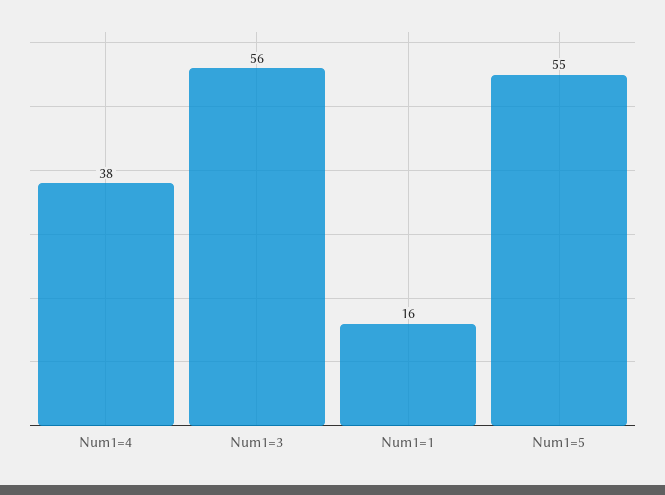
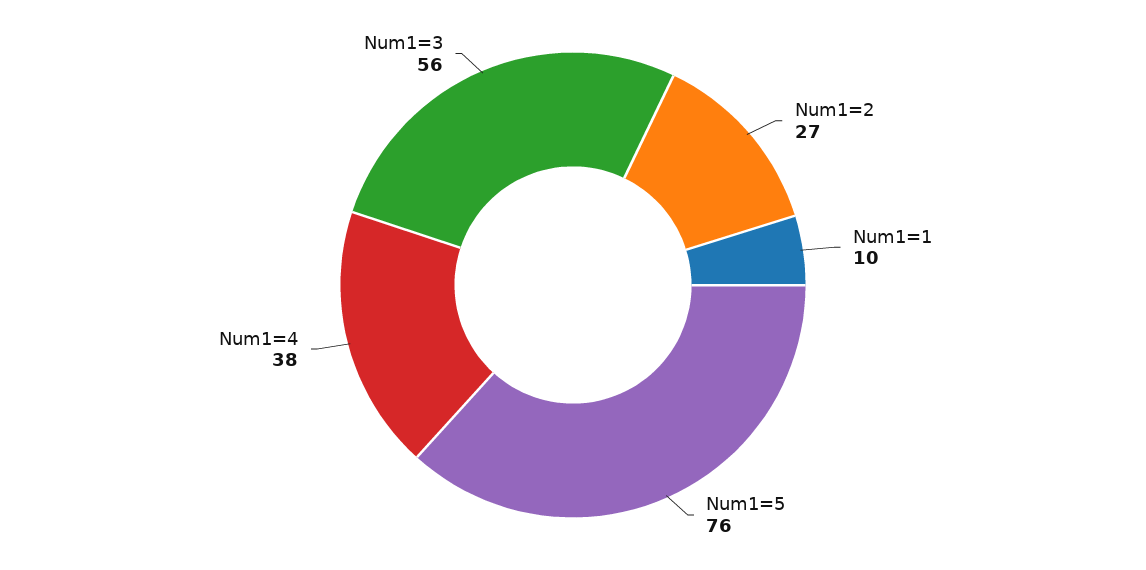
  {
    "Num1=4": 38,
    "Num1=3": 56,
-   "Num1=1": 16,
+   "Num1=1": 10,
-   "Num1=5": 55
+   "Num1=5": 76,
+   "Num1=2": 27
  }

